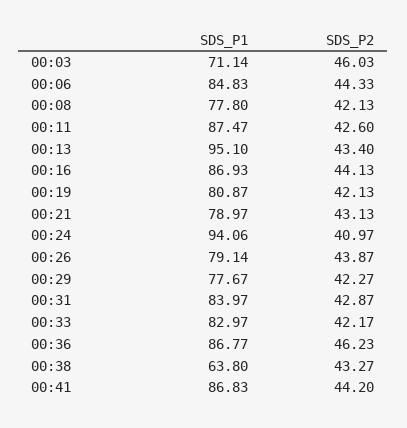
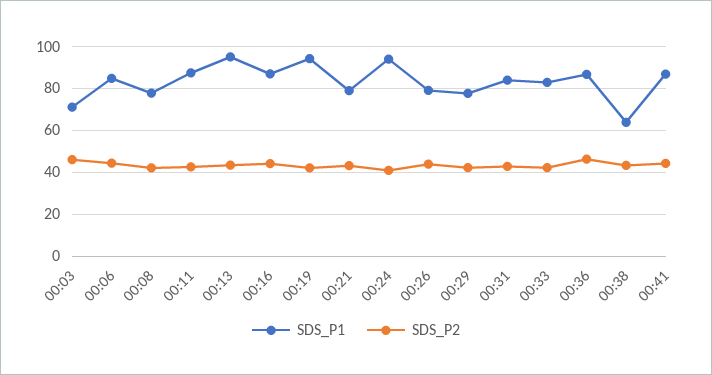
  {
    "SDS_P1": {
      "00:03": 71.14,
      "00:06": 84.83,
      "00:08": 77.8,
      "00:11": 87.47,
      "00:13": 95.1,
      "00:16": 86.93,
-     "00:19": 80.87,
+     "00:19": 95,
      "00:21": 78.97,
      "00:24": 94.06,
      "00:26": 79.14,
      "00:29": 77.67,
      "00:31": 83.97,
      "00:33": 82.97,
      "00:36": 86.77,
      "00:38": 63.8,
      "00:41": 86.83
    },
    "SDS_P2": {
      "00:03": 46.03,
      "00:06": 44.33,
      "00:08": 42.13,
      "00:11": 42.6,
      "00:13": 43.4,
      "00:16": 44.13,
      "00:19": 42.13,
      "00:21": 43.13,
      "00:24": 40.97,
      "00:26": 43.87,
      "00:29": 42.27,
      "00:31": 42.87,
      "00:33": 42.17,
      "00:36": 46.23,
      "00:38": 43.27,
      "00:41": 44.2
    }
  }

